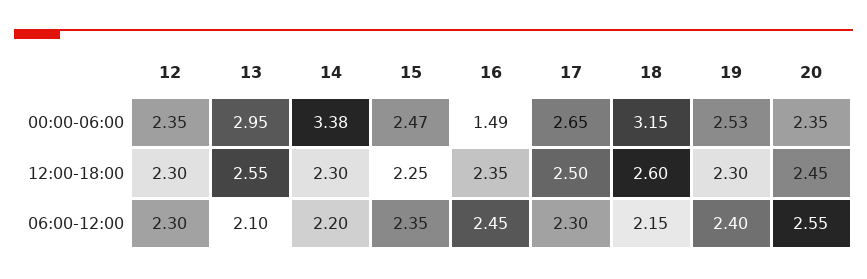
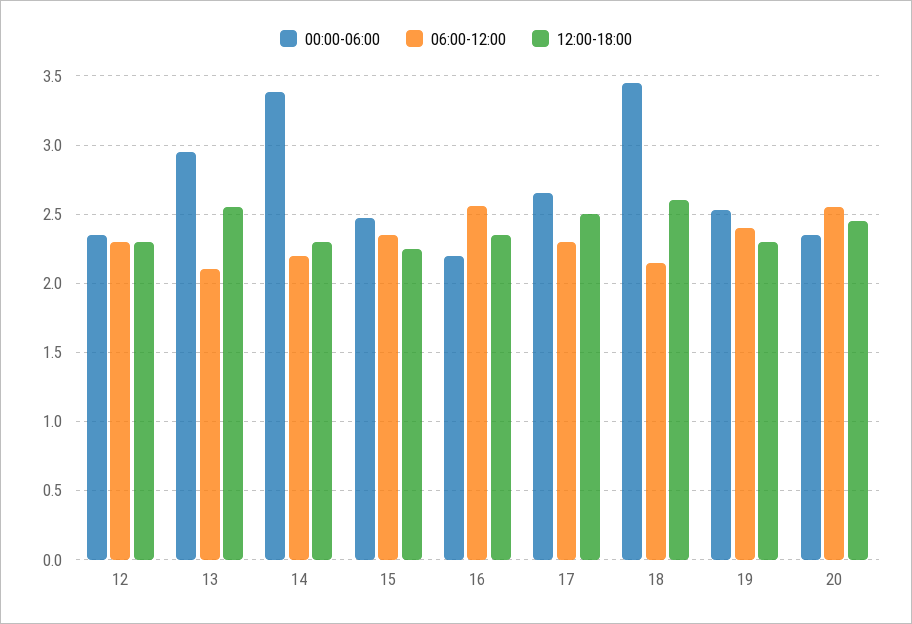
  {
    "00:00-06:00": {
      "12": 2.35,
      "13": 2.95,
      "14": 3.38,
      "15": 2.47,
-     "16": 1.49,
+     "16": 2.2,
      "17": 2.65,
-     "18": 3.15,
+     "18": 3.45,
      "19": 2.53,
      "20": 2.35
    },
    "12:00-18:00": {
      "12": 2.3,
      "13": 2.55,
      "14": 2.3,
      "15": 2.25,
      "16": 2.35,
      "17": 2.5,
      "18": 2.6,
      "19": 2.3,
      "20": 2.45
    },
    "06:00-12:00": {
      "12": 2.3,
      "13": 2.1,
      "14": 2.2,
      "15": 2.35,
-     "16": 2.45,
+     "16": 2.55,
      "17": 2.3,
      "18": 2.15,
      "19": 2.4,
      "20": 2.55
    }
  }

